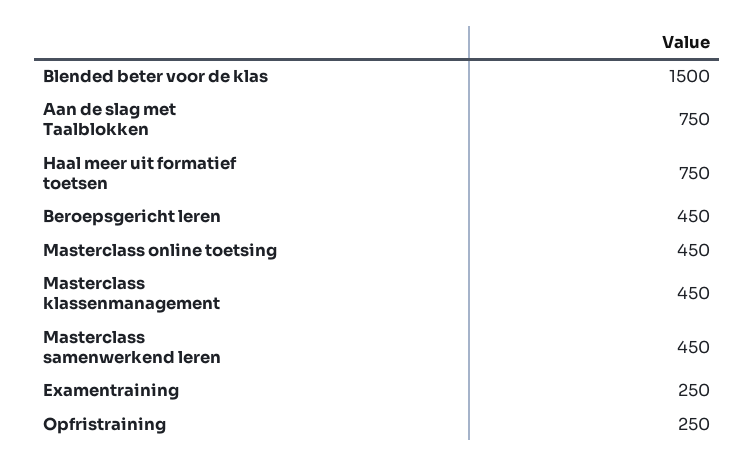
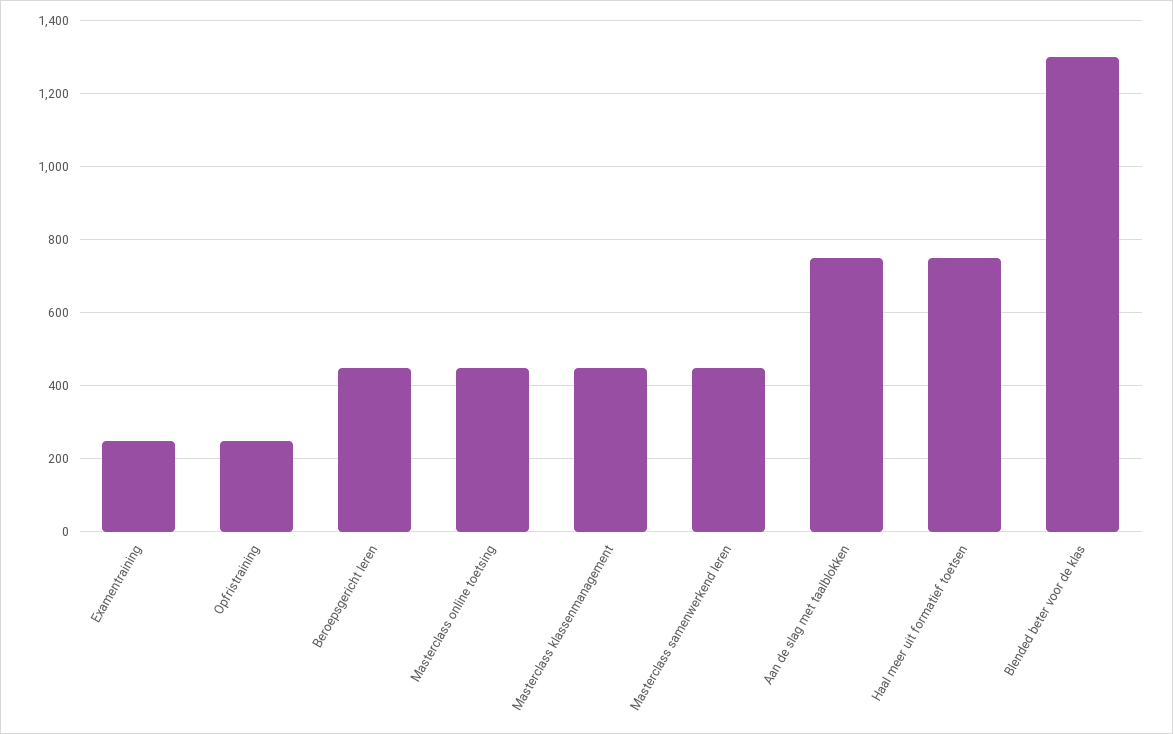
  {
-   "Blended beter voor de klas": 1500,
+   "Blended beter voor de klas": 1300,
    "Aan de slag met Taalblokken": 750,
    "Haal meer uit formatief toetsen": 750,
    "Beroepsgericht leren": 450,
    "Masterclass online toetsing": 450,
    "Masterclass klassenmanagement": 450,
    "Masterclass samenwerkend leren": 450,
    "Examentraining": 250,
    "Opfristraining": 250
  }

